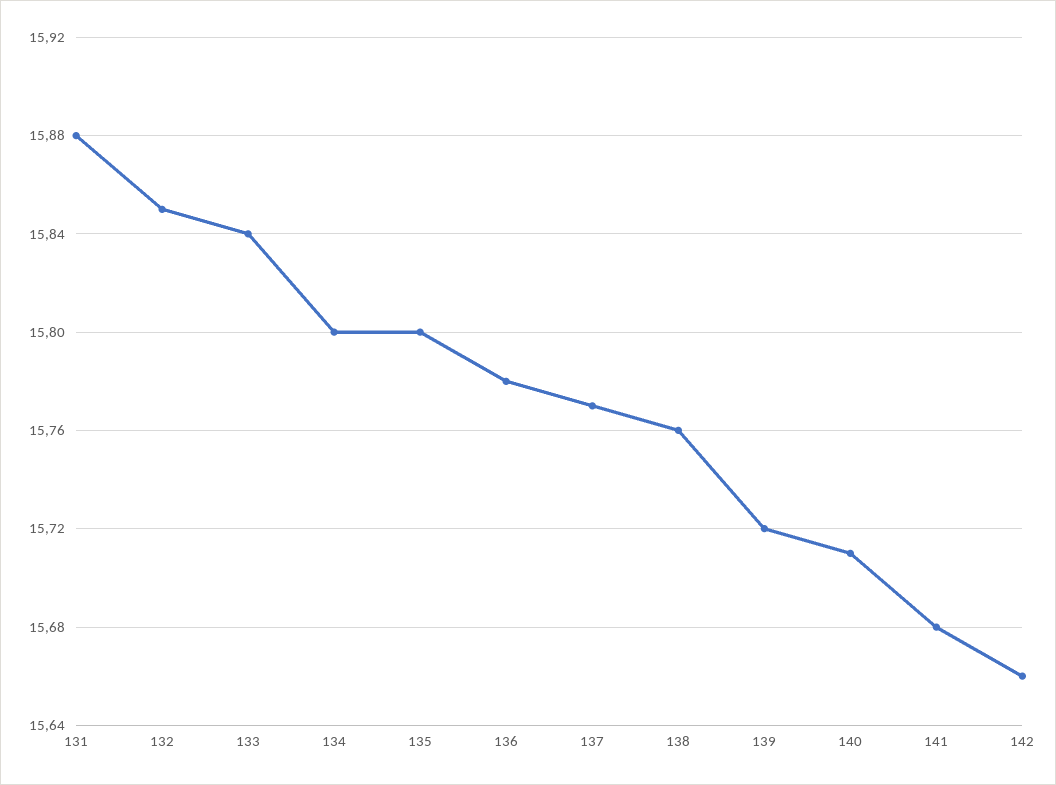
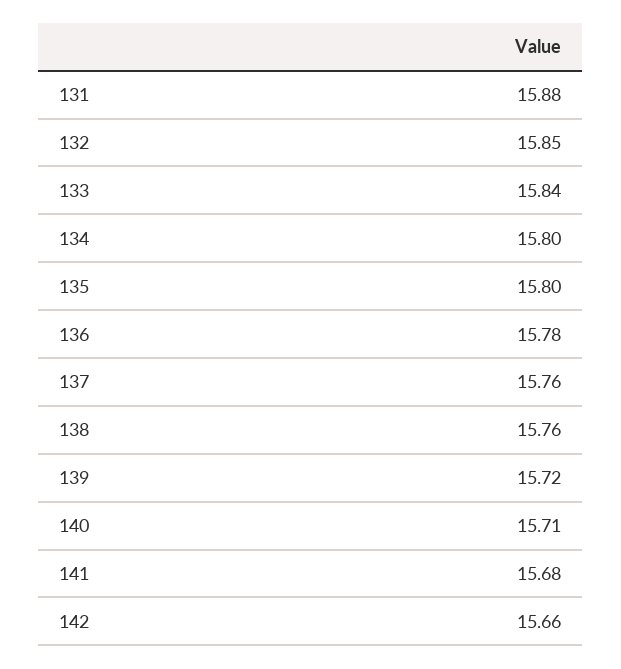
  {
    "131": 15.88,
    "132": 15.85,
    "133": 15.84,
    "134": 15.8,
    "135": 15.8,
    "136": 15.78,
-   "137": 15.77,
+   "137": 15.76,
    "138": 15.76,
    "139": 15.72,
    "140": 15.71,
    "141": 15.68,
    "142": 15.66
  }

